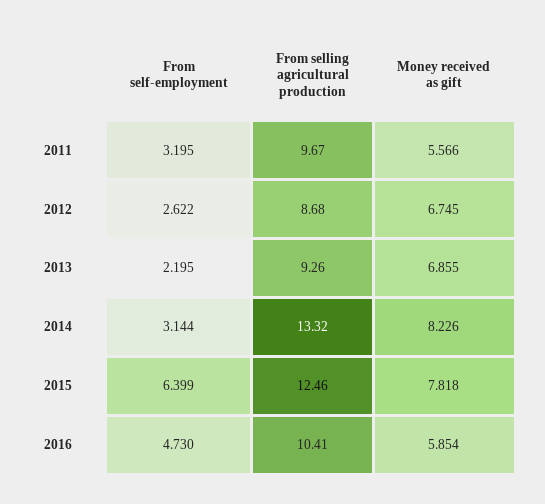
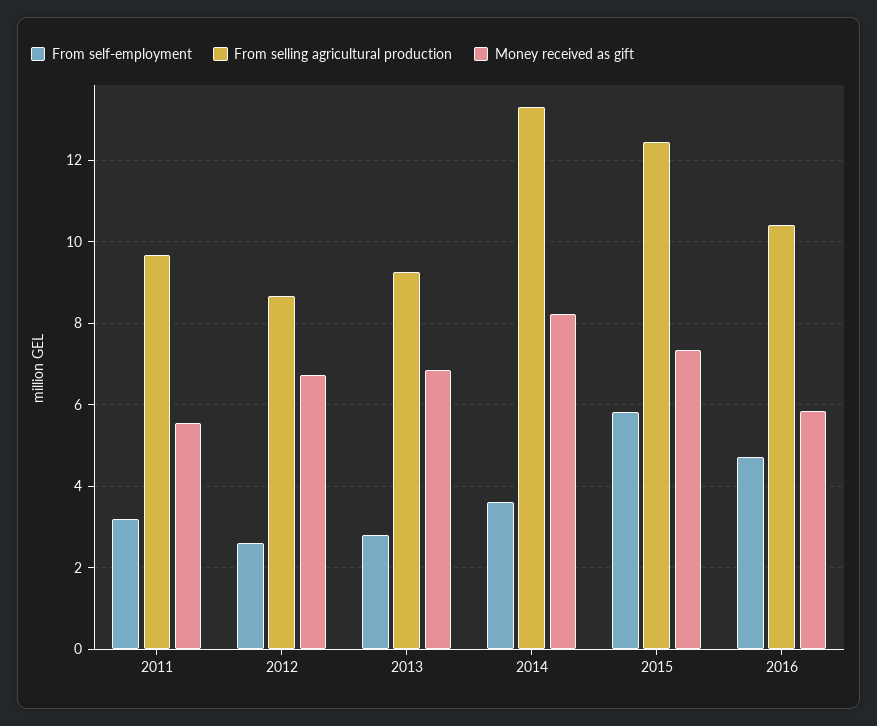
  {
    "From self-employment": {
      "2011": 3.195,
      "2012": 2.622,
-     "2013": 2.195,
+     "2013": 2.8,
-     "2014": 3.144,
+     "2014": 3.6,
-     "2015": 6.399,
+     "2015": 5.8,
      "2016": 4.73
    },
    "From selling agricultural production": {
      "2011": 9.67,
      "2012": 8.68,
      "2013": 9.26,
      "2014": 13.32,
      "2015": 12.46,
      "2016": 10.41
    },
    "Money received as gift": {
      "2011": 5.566,
      "2012": 6.745,
      "2013": 6.855,
      "2014": 8.226,
-     "2015": 7.818,
+     "2015": 7.4,
      "2016": 5.854
    }
  }

